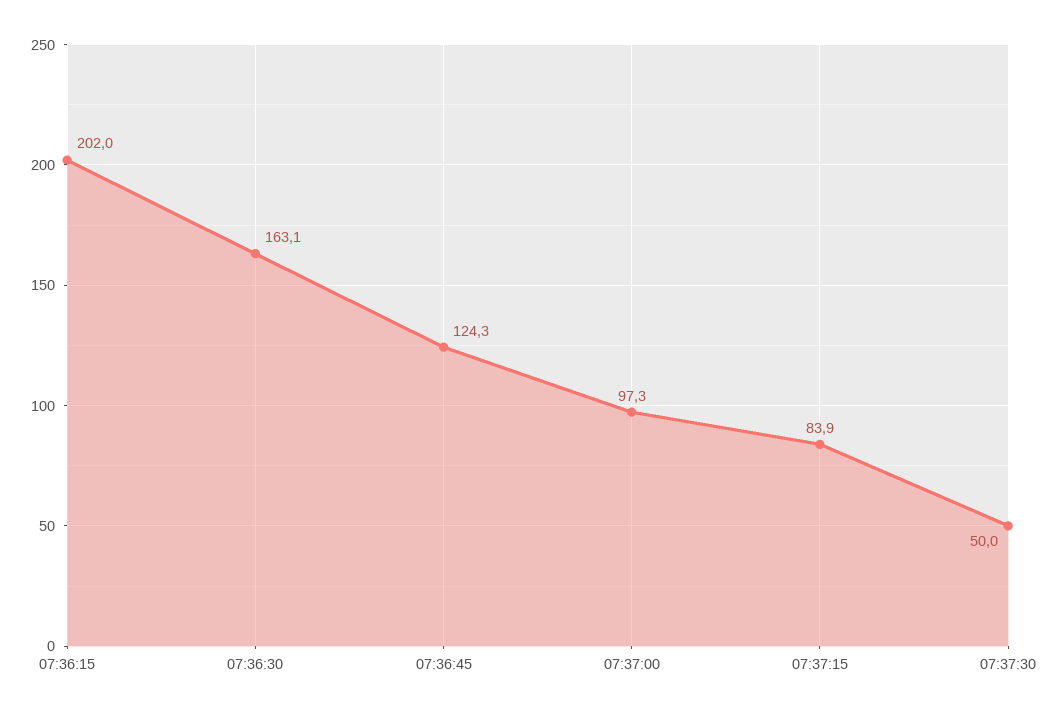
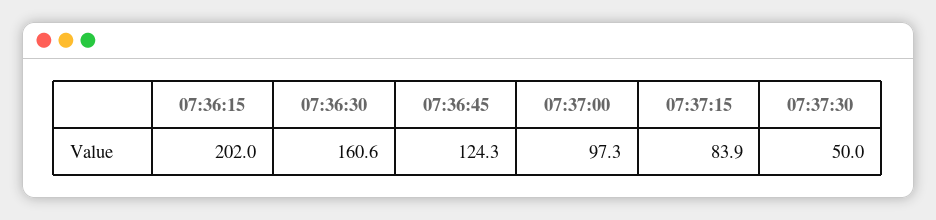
  {
    "07:36:15": 202,
-   "07:36:30": 163.1,
+   "07:36:30": 160.6,
    "07:36:45": 124.3,
    "07:37:00": 97.3,
    "07:37:15": 83.9,
    "07:37:30": 50
  }

